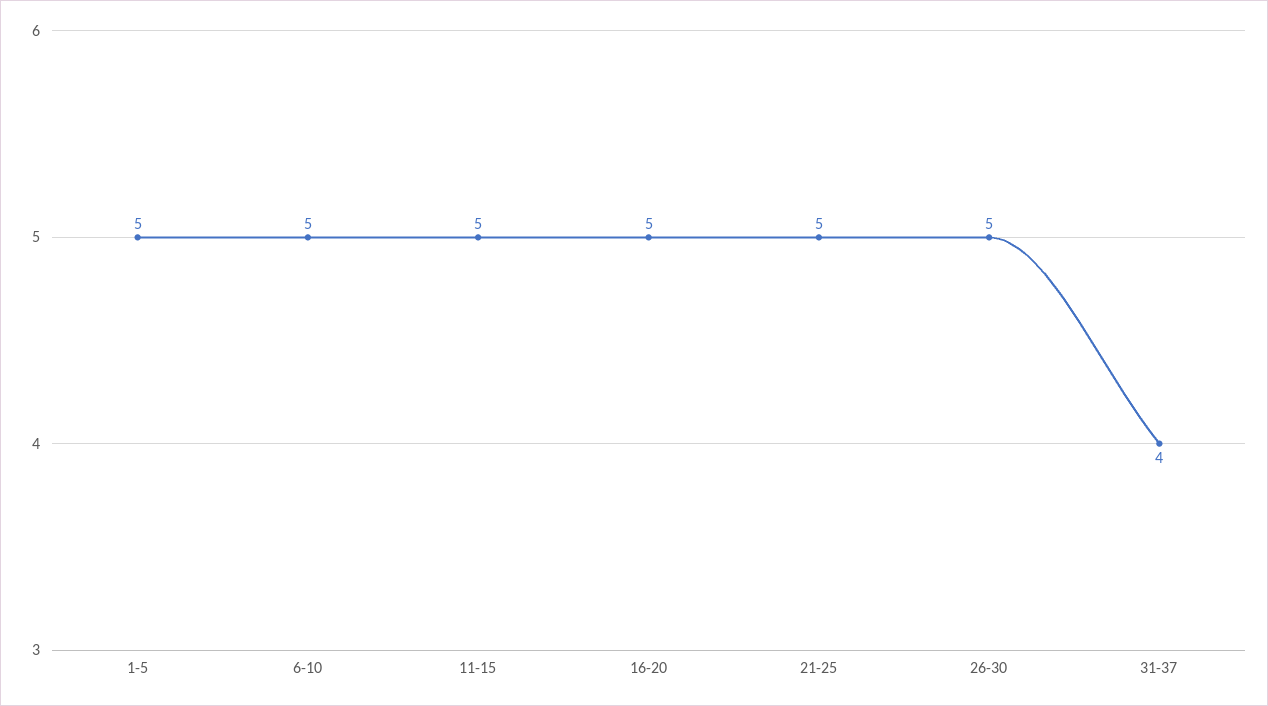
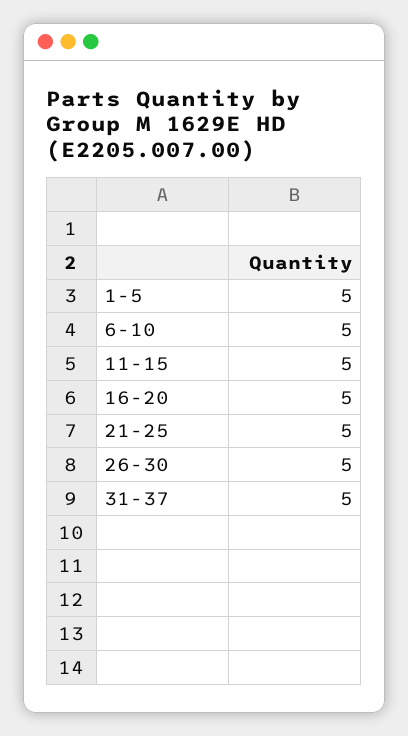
  {
    "1-5": 5,
    "6-10": 5,
    "11-15": 5,
    "16-20": 5,
    "21-25": 5,
    "26-30": 5,
-   "31-37": 4
+   "31-37": 5
  }

